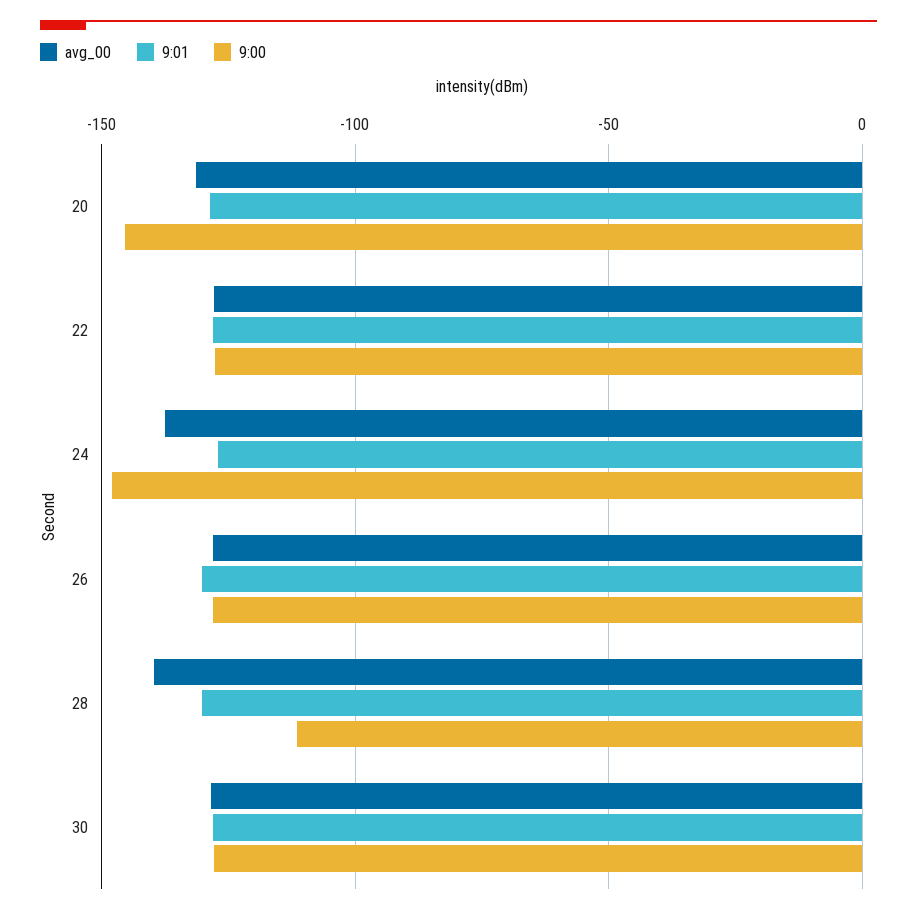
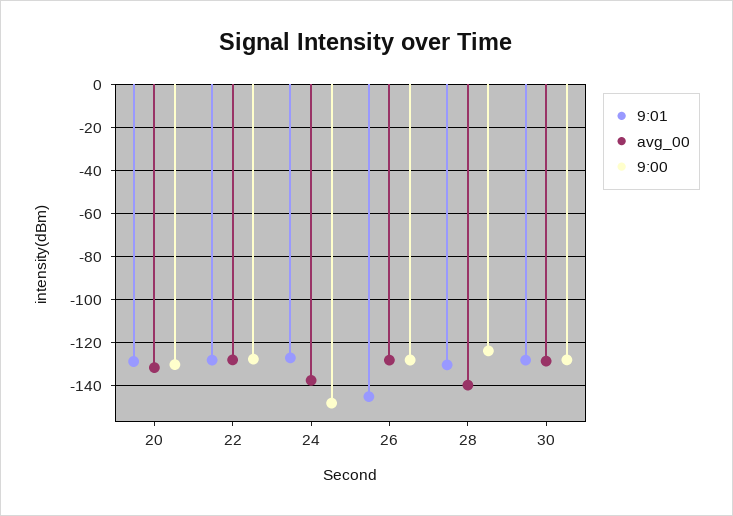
  {
    "avg_00": {
      "20": -130,
      "22": -130,
      "24": -140,
      "26": -130,
      "28": -140,
      "30": -130
    },
    "9:01": {
      "20": -130,
      "22": -130,
      "24": -125,
-     "26": -130,
+     "26": -145,
      "28": -130,
      "30": -130
    },
    "9:00": {
-     "20": -145,
+     "20": -130,
      "22": -130,
      "24": -150,
      "26": -130,
-     "28": -110,
+     "28": -125,
      "30": -130
    }
  }

